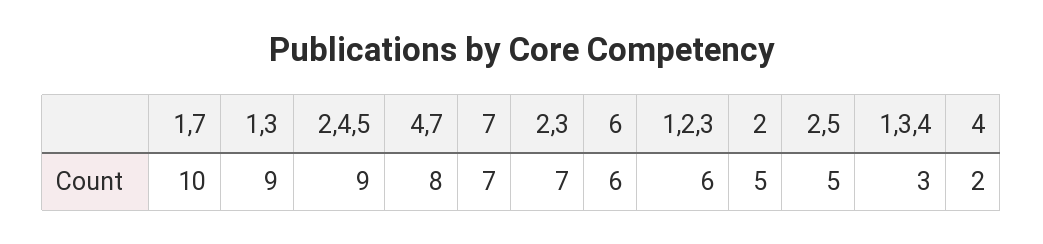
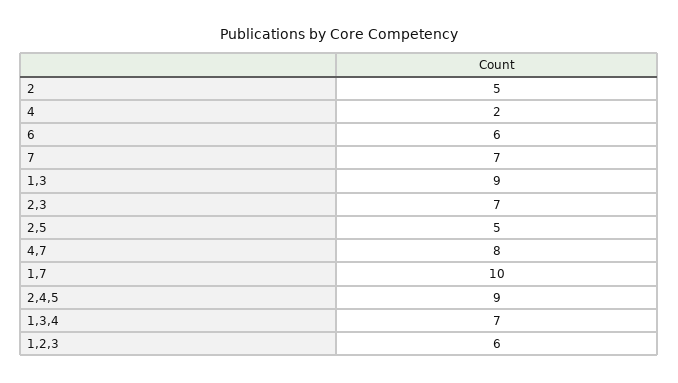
  {
    "1,7": 10,
    "1,3": 9,
    "2,4,5": 9,
    "4,7": 8,
    "7": 7,
    "2,3": 7,
    "6": 6,
    "1,2,3": 6,
    "2": 5,
    "2,5": 5,
-   "1,3,4": 3,
+   "1,3,4": 7,
    "4": 2
  }

